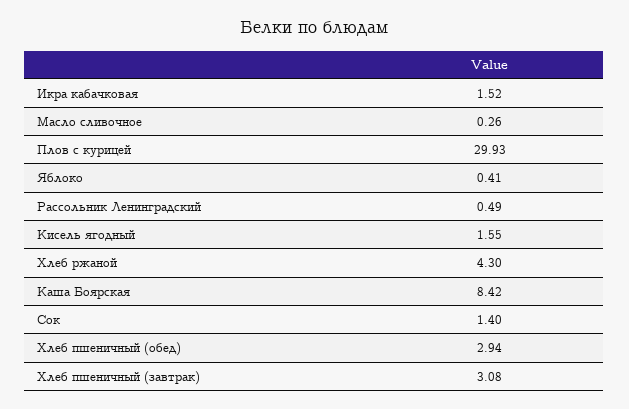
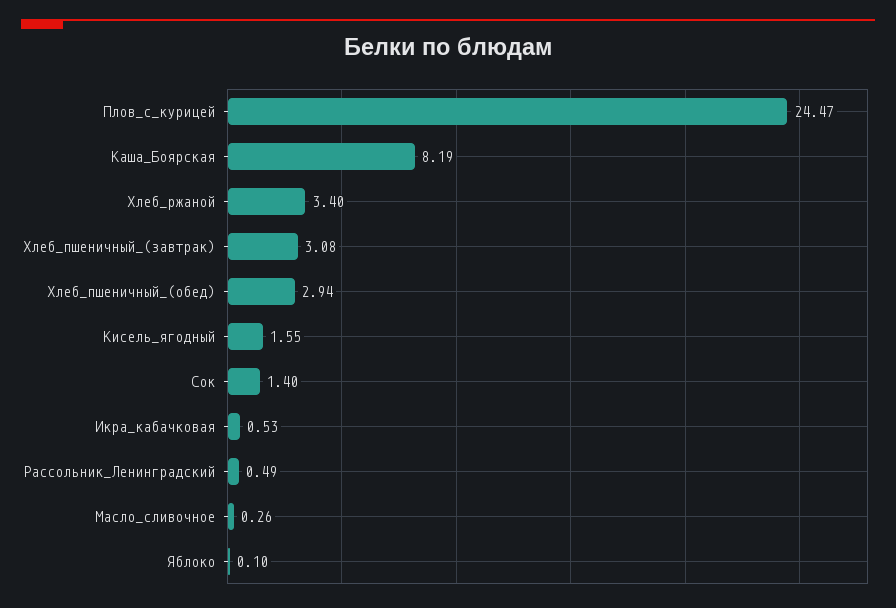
  {
-   "Икра кабачковая": 1.52,
+   "Икра кабачковая": 0.53,
    "Масло сливочное": 0.26,
-   "Плов с курицей": 29.93,
+   "Плов с курицей": 24.47,
-   "Яблоко": 0.41,
+   "Яблоко": 0.1,
    "Рассольник Ленинградский": 0.49,
    "Кисель ягодный": 1.55,
-   "Хлеб ржаной": 4.3,
+   "Хлеб ржаной": 3.4,
-   "Каша Боярская": 8.42,
+   "Каша Боярская": 8.19,
    "Сок": 1.4,
    "Хлеб пшеничный (обед)": 2.94,
    "Хлеб пшеничный (завтрак)": 3.08
  }

